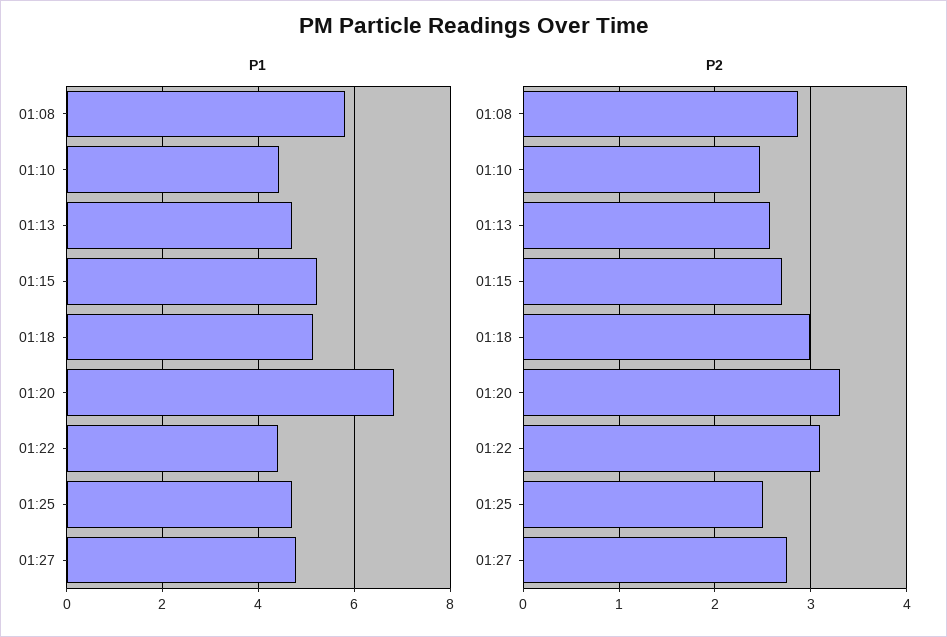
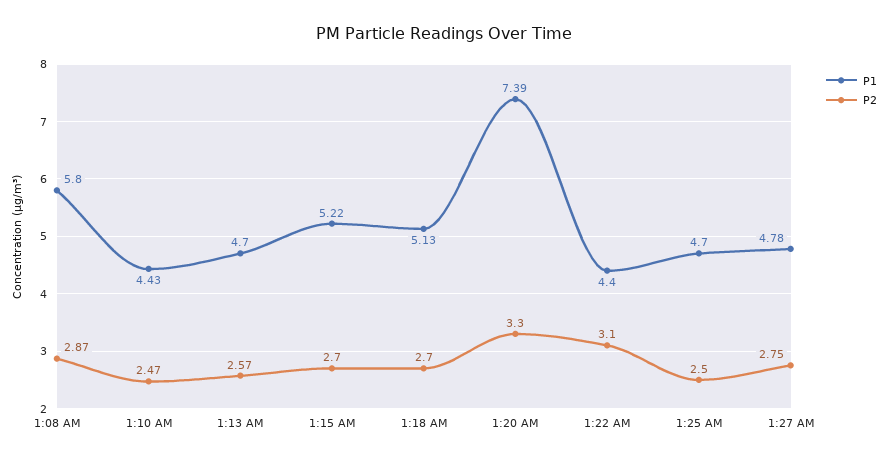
  {
    "P1": {
      "01:08": 5.8,
      "01:10": 4.43,
      "01:13": 4.7,
      "01:15": 5.22,
      "01:18": 5.13,
-     "01:20": 6.8,
+     "01:20": 7.39,
      "01:22": 4.4,
      "01:25": 4.7,
      "01:27": 4.78
    },
    "P2": {
      "01:08": 2.87,
      "01:10": 2.47,
      "01:13": 2.57,
      "01:15": 2.7,
-     "01:18": 3,
+     "01:18": 2.7,
      "01:20": 3.3,
      "01:22": 3.1,
      "01:25": 2.5,
      "01:27": 2.75
    }
  }

